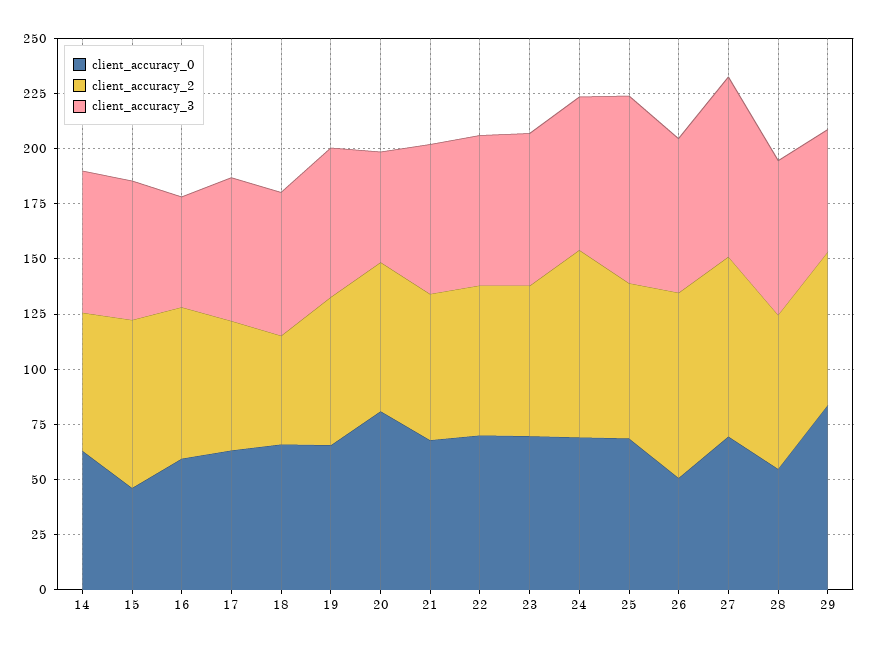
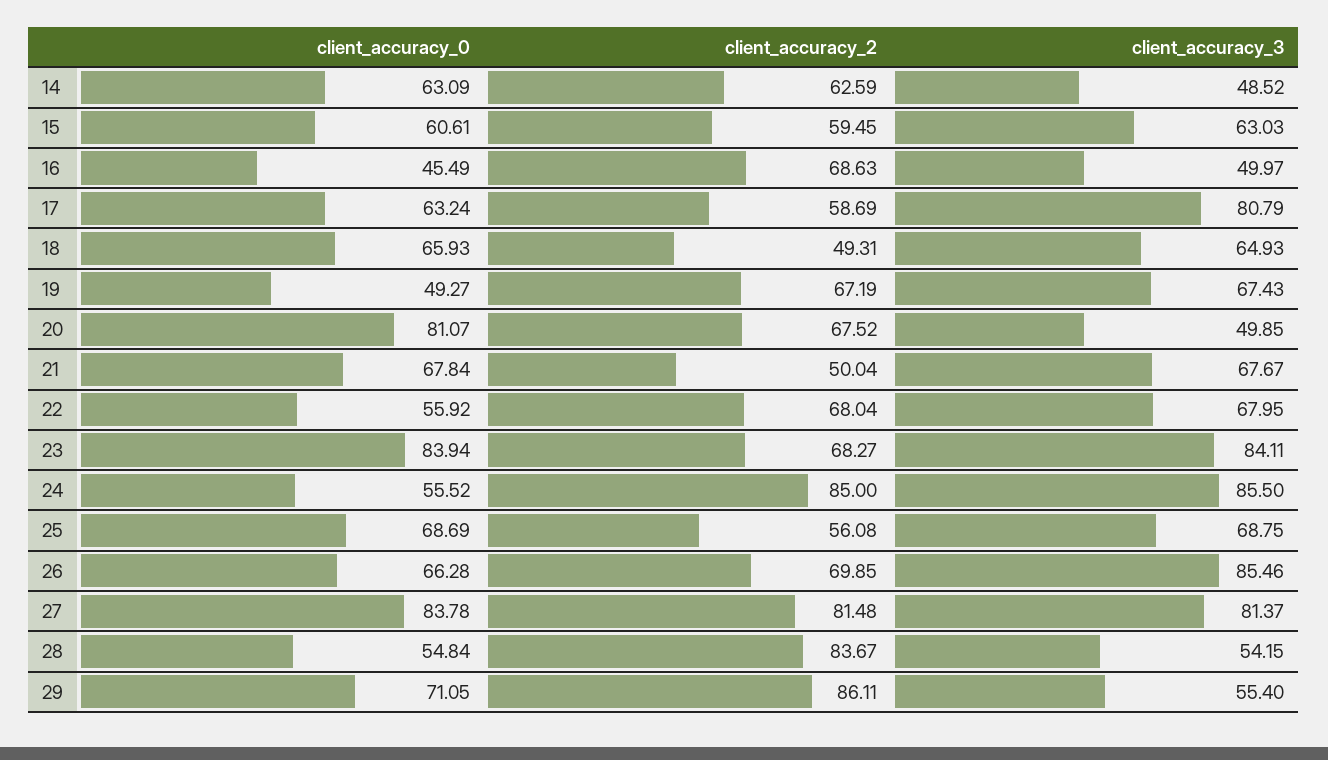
  {
    "client_accuracy_0": {
      "14": 63.09,
-     "15": 45,
+     "15": 60.61,
-     "16": 60,
+     "16": 45.49,
      "17": 63.24,
      "18": 65.93,
-     "19": 65,
+     "19": 49.27,
      "20": 81.07,
      "21": 67.84,
-     "22": 70,
+     "22": 55.92,
-     "23": 70,
+     "23": 83.94,
-     "24": 70,
+     "24": 55.52,
      "25": 68.69,
-     "26": 50,
+     "26": 66.28,
-     "27": 70,
+     "27": 83.78,
      "28": 54.84,
-     "29": 85
+     "29": 71.05
    },
    "client_accuracy_2": {
      "14": 62.59,
-     "15": 75,
+     "15": 59.45,
      "16": 68.63,
      "17": 58.69,
      "18": 49.31,
      "19": 67.19,
      "20": 67.52,
-     "21": 65,
+     "21": 50.04,
      "22": 68.04,
      "23": 68.27,
      "24": 85,
-     "25": 70,
+     "25": 56.08,
-     "26": 85,
+     "26": 69.85,
      "27": 81.48,
-     "28": 70,
+     "28": 83.67,
-     "29": 70
+     "29": 86.11
    },
    "client_accuracy_3": {
-     "14": 65,
+     "14": 48.52,
      "15": 63.03,
      "16": 49.97,
-     "17": 65,
+     "17": 80.79,
      "18": 64.93,
      "19": 67.43,
      "20": 49.85,
      "21": 67.67,
      "22": 67.95,
-     "23": 70,
+     "23": 84.11,
-     "24": 70,
+     "24": 85.5,
-     "25": 85,
+     "25": 68.75,
-     "26": 70,
+     "26": 85.46,
      "27": 81.37,
-     "28": 70,
+     "28": 54.15,
      "29": 55.4
    }
  }

